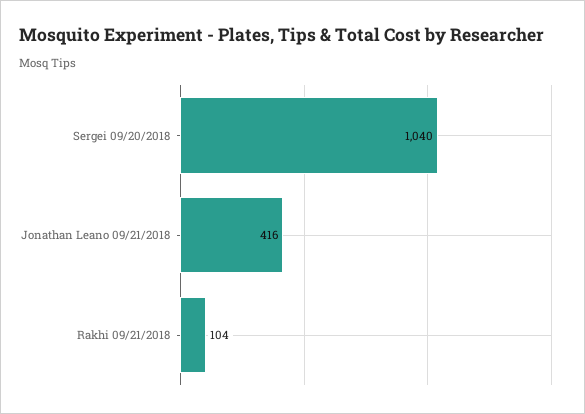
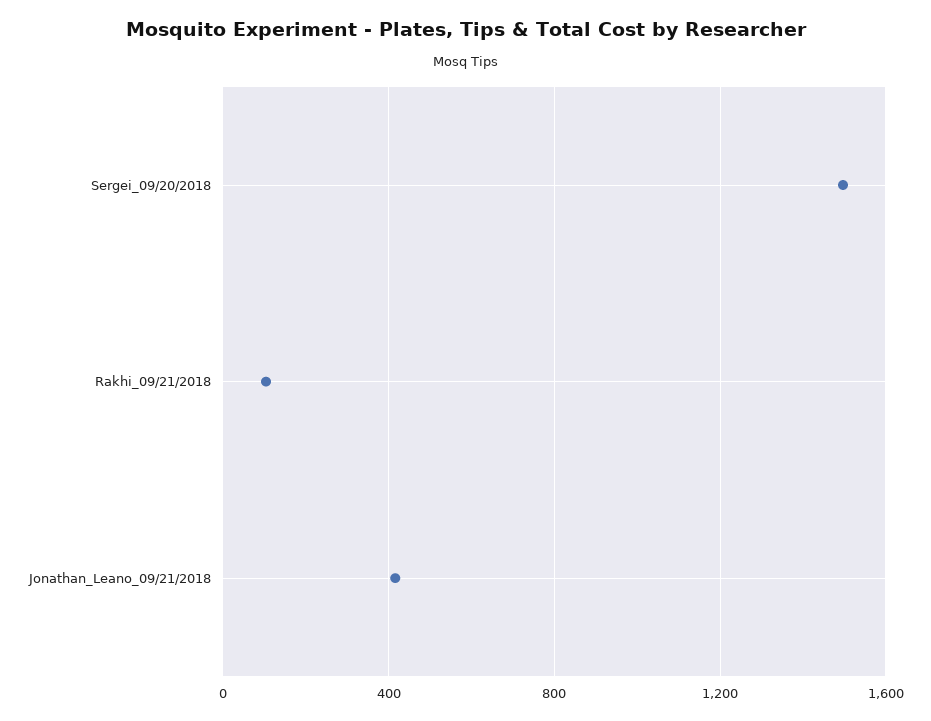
  {
-   "Sergei 09/20/2018": 1040,
+   "Sergei 09/20/2018": 1500,
    "Jonathan Leano 09/21/2018": 416,
    "Rakhi 09/21/2018": 104
  }

